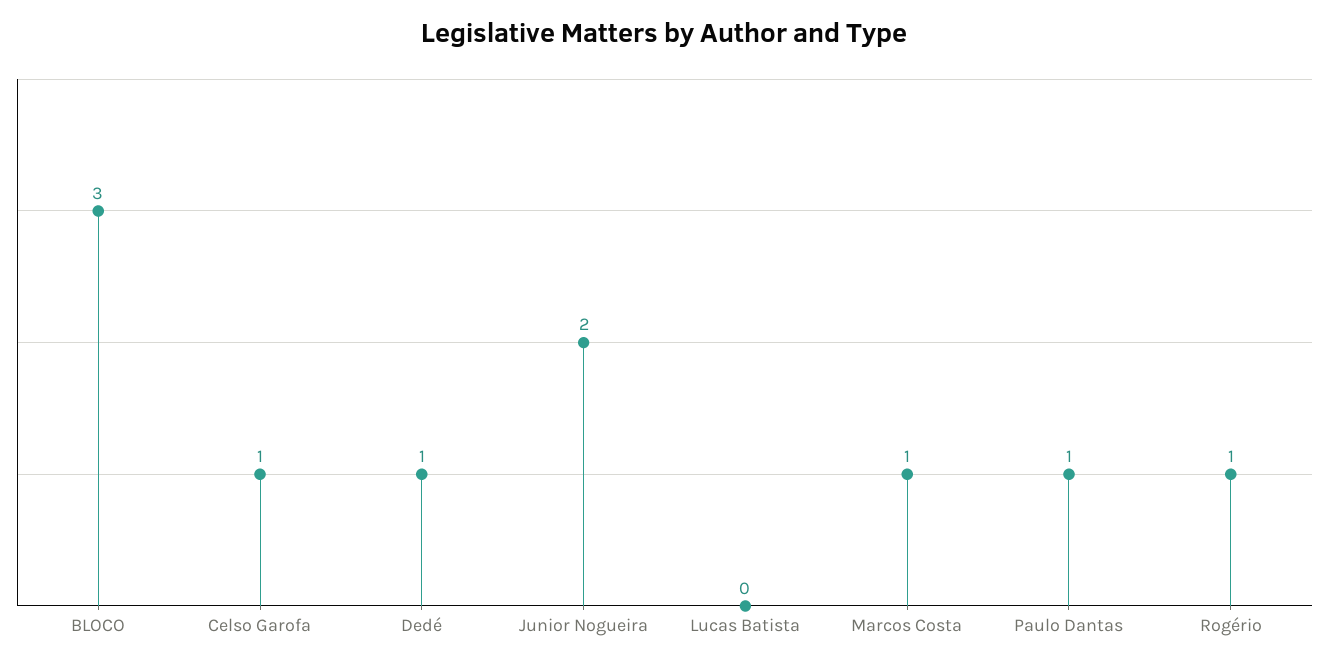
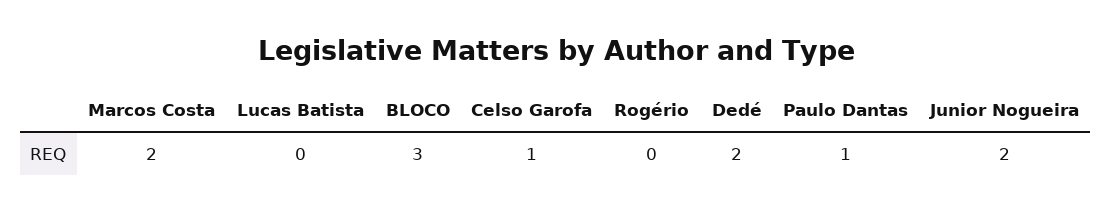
  {
    "BLOCO": 3,
    "Celso Garofa": 1,
-   "Dedé": 1,
+   "Dedé": 2,
    "Junior Nogueira": 2,
    "Lucas Batista": 0,
-   "Marcos Costa": 1,
+   "Marcos Costa": 2,
    "Paulo Dantas": 1,
-   "Rogério": 1
+   "Rogério": 0
  }

